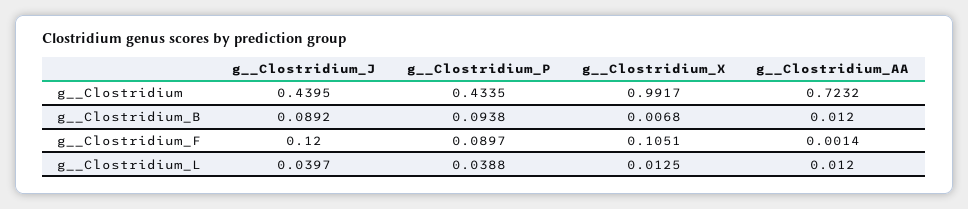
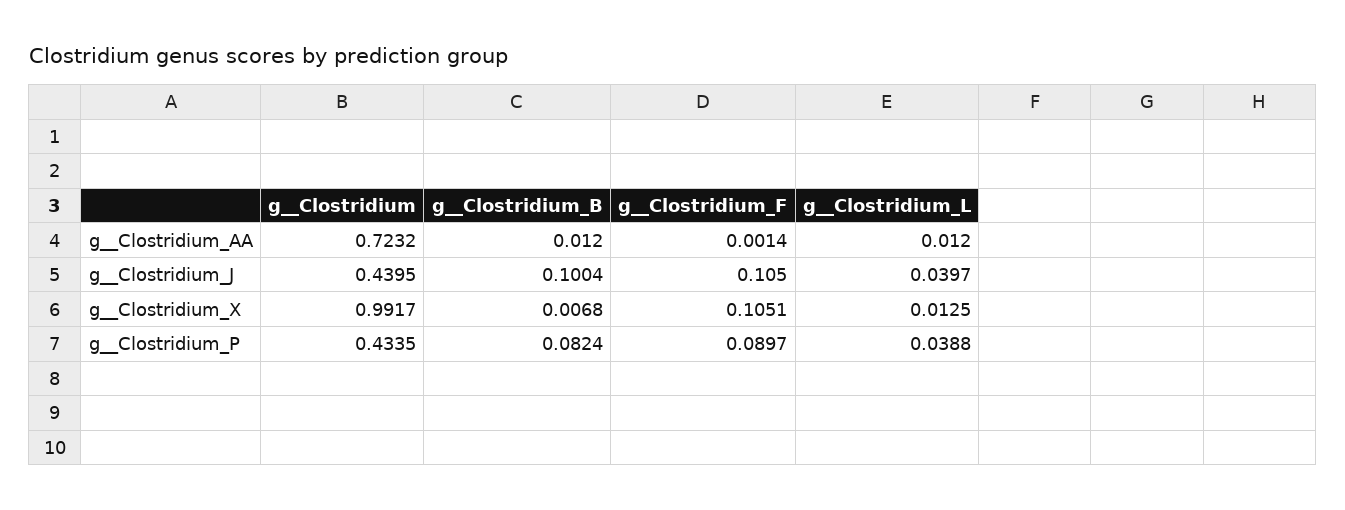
  {
    "g__Clostridium_J": {
      "g__Clostridium": 0.4395,
-     "g__Clostridium_B": 0.0892,
+     "g__Clostridium_B": 0.1004,
-     "g__Clostridium_F": 0.12,
+     "g__Clostridium_F": 0.105,
      "g__Clostridium_L": 0.0397
    },
    "g__Clostridium_P": {
      "g__Clostridium": 0.4335,
-     "g__Clostridium_B": 0.0938,
+     "g__Clostridium_B": 0.0824,
      "g__Clostridium_F": 0.0897,
      "g__Clostridium_L": 0.0388
    },
    "g__Clostridium_X": {
      "g__Clostridium": 0.9917,
      "g__Clostridium_B": 0.0068,
      "g__Clostridium_F": 0.1051,
      "g__Clostridium_L": 0.0125
    },
    "g__Clostridium_AA": {
      "g__Clostridium": 0.7232,
      "g__Clostridium_B": 0.012,
      "g__Clostridium_F": 0.0014,
      "g__Clostridium_L": 0.012
    }
  }

